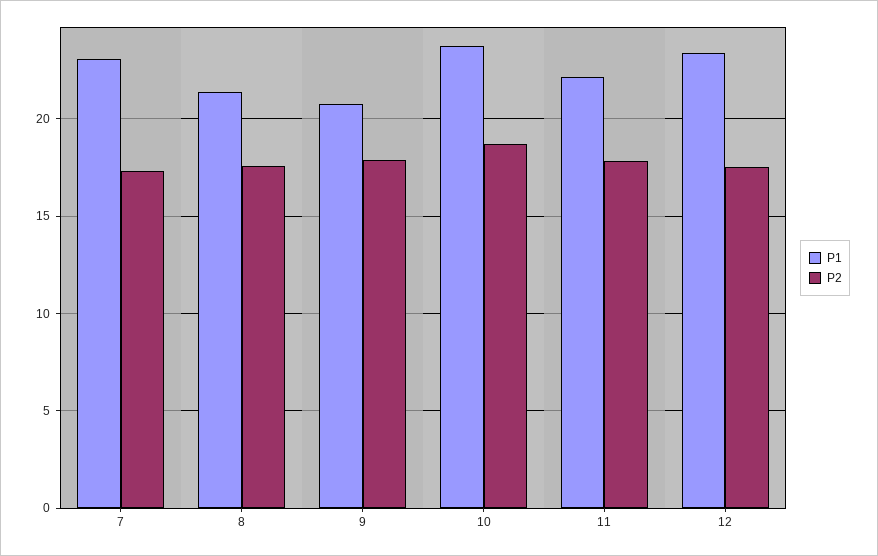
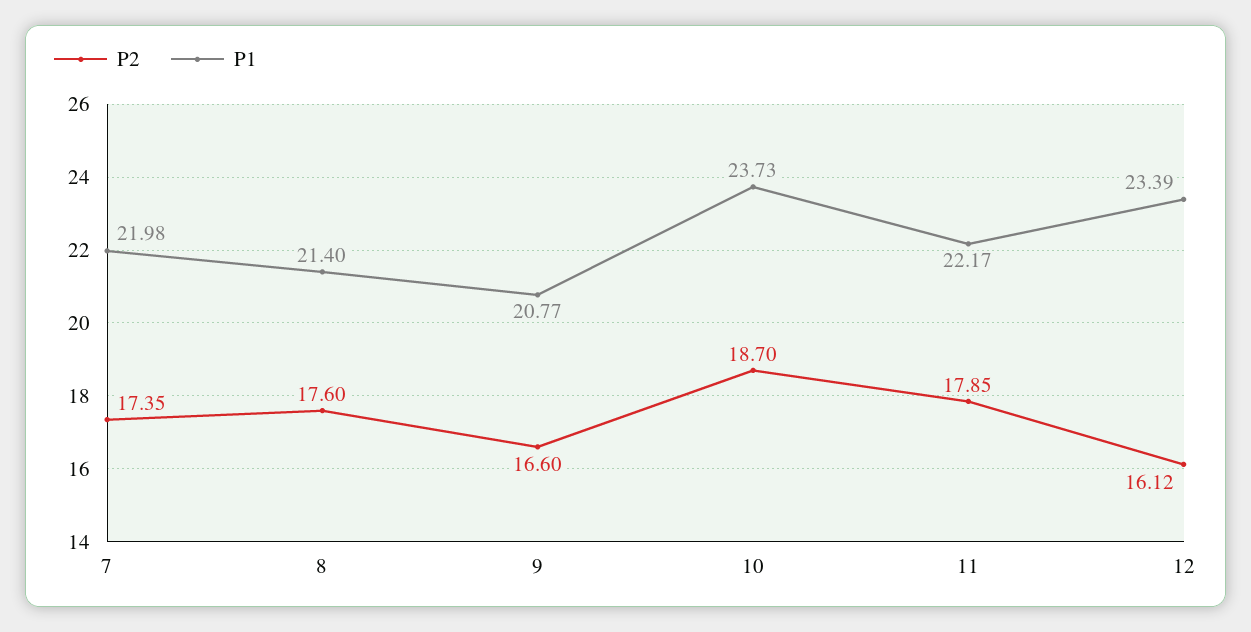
  {
    "P1": {
-     "7": 23,
+     "7": 21.98,
      "8": 21.4,
      "9": 20.77,
      "10": 23.73,
      "11": 22.17,
      "12": 23.39
    },
    "P2": {
      "7": 17.35,
      "8": 17.6,
-     "9": 18,
+     "9": 16.6,
      "10": 18.7,
      "11": 17.85,
-     "12": 17.5
+     "12": 16.12
    }
  }

